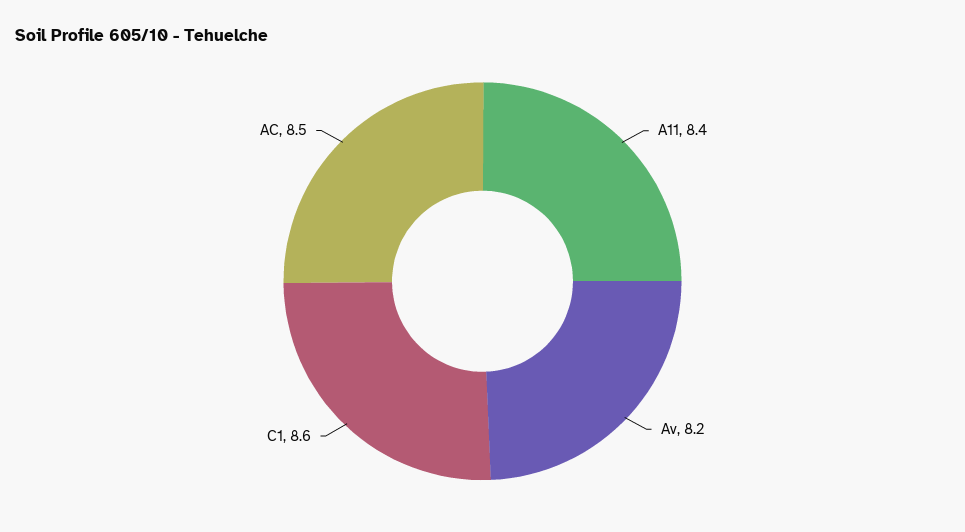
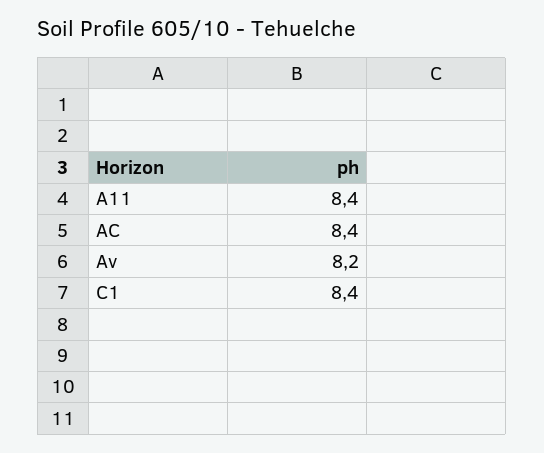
  {
    "A11": 8.4,
    "Av": 8.2,
-   "C1": 8.6,
+   "C1": 8.4,
-   "AC": 8.5
+   "AC": 8.4
  }

